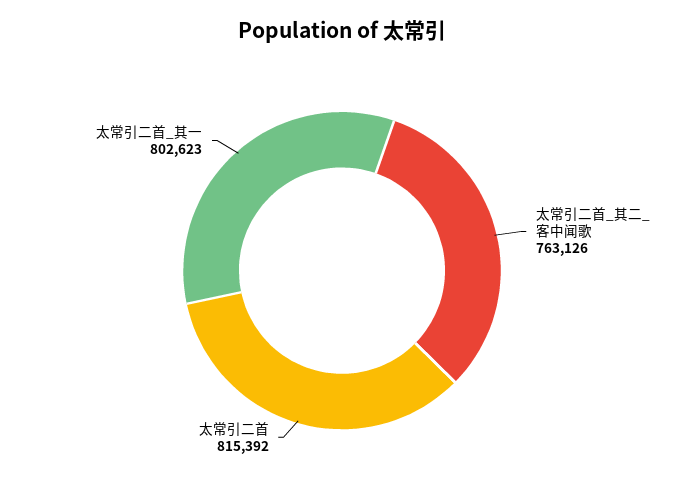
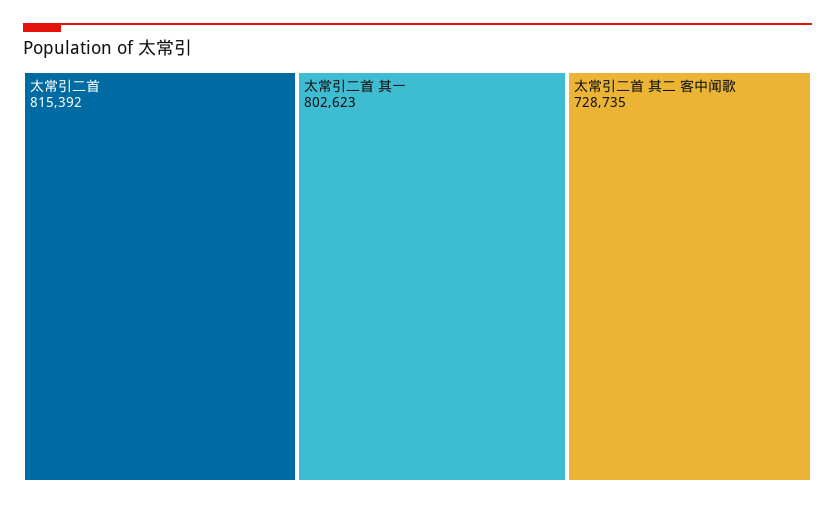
  {
-   "太常引二首_其二_客中闻歌": 763126,
+   "太常引二首_其二_客中闻歌": 728735,
    "太常引二首": 815392,
    "太常引二首_其一": 802623
  }

